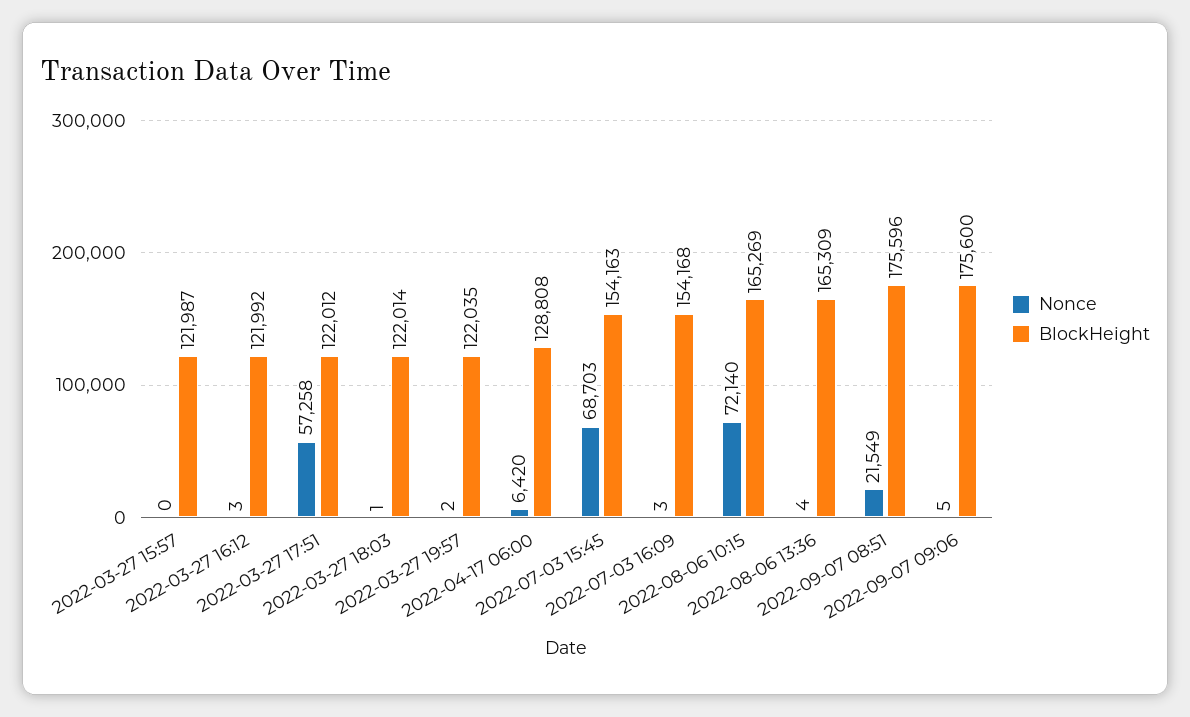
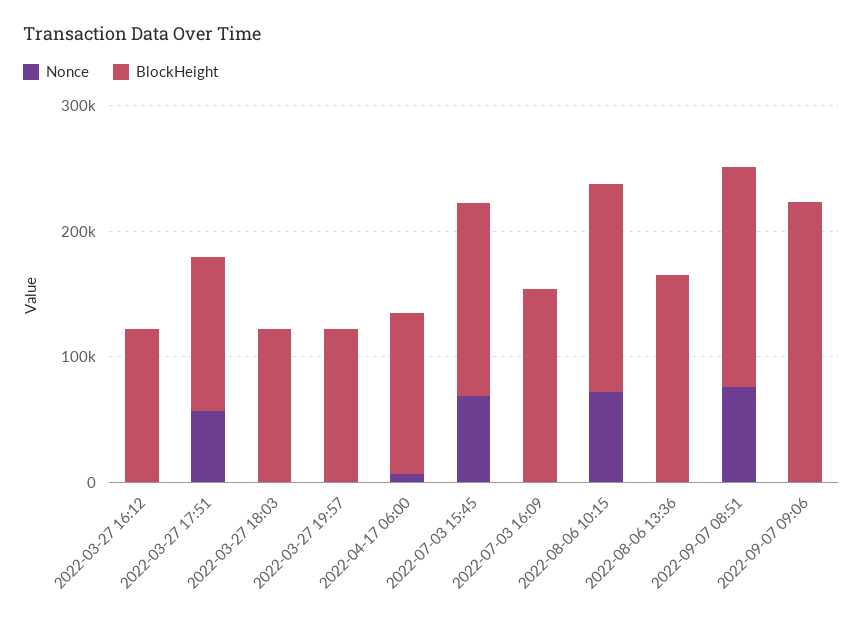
  {
    "Nonce": {
-     "2022-03-27 15:57": 0,
      "2022-03-27 16:12": 3,
      "2022-03-27 17:51": 57258,
      "2022-03-27 18:03": 1,
      "2022-03-27 19:57": 2,
      "2022-04-17 06:00": 6420,
      "2022-07-03 15:45": 68703,
      "2022-07-03 16:09": 3,
      "2022-08-06 10:15": 72140,
      "2022-08-06 13:36": 4,
-     "2022-09-07 08:51": 21549,
+     "2022-09-07 08:51": 80000,
      "2022-09-07 09:06": 5
    },
    "BlockHeight": {
-     "2022-03-27 15:57": 121987,
      "2022-03-27 16:12": 121992,
      "2022-03-27 17:51": 122012,
      "2022-03-27 18:03": 122014,
      "2022-03-27 19:57": 122035,
      "2022-04-17 06:00": 128808,
      "2022-07-03 15:45": 154163,
      "2022-07-03 16:09": 154168,
      "2022-08-06 10:15": 165269,
      "2022-08-06 13:36": 165309,
      "2022-09-07 08:51": 175596,
-     "2022-09-07 09:06": 175600
+     "2022-09-07 09:06": 220000
    }
  }

